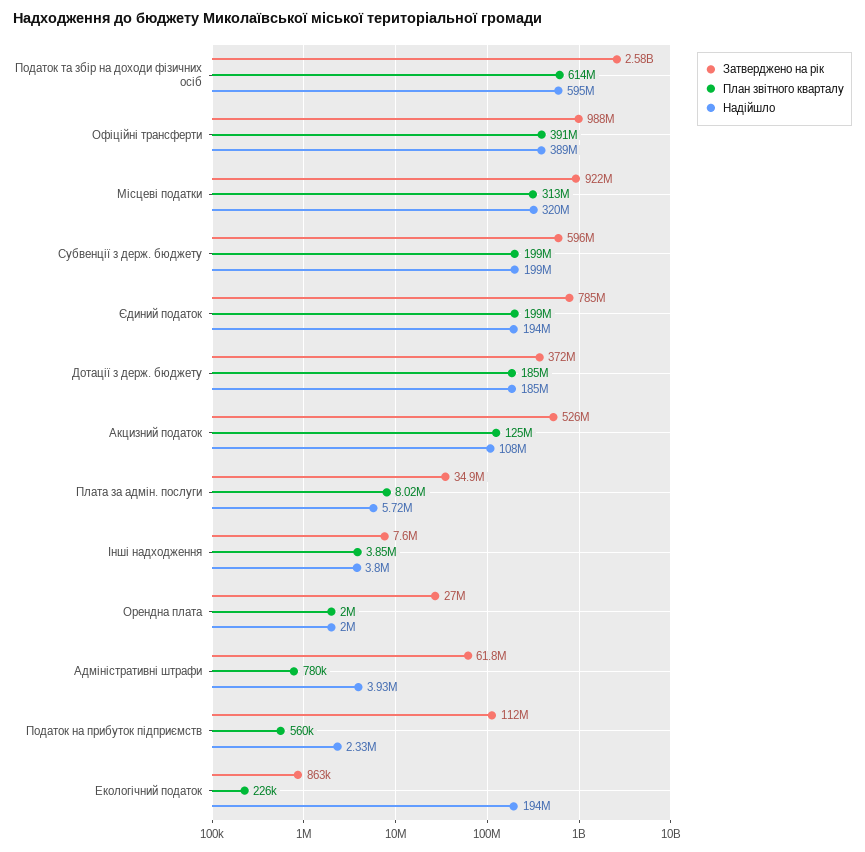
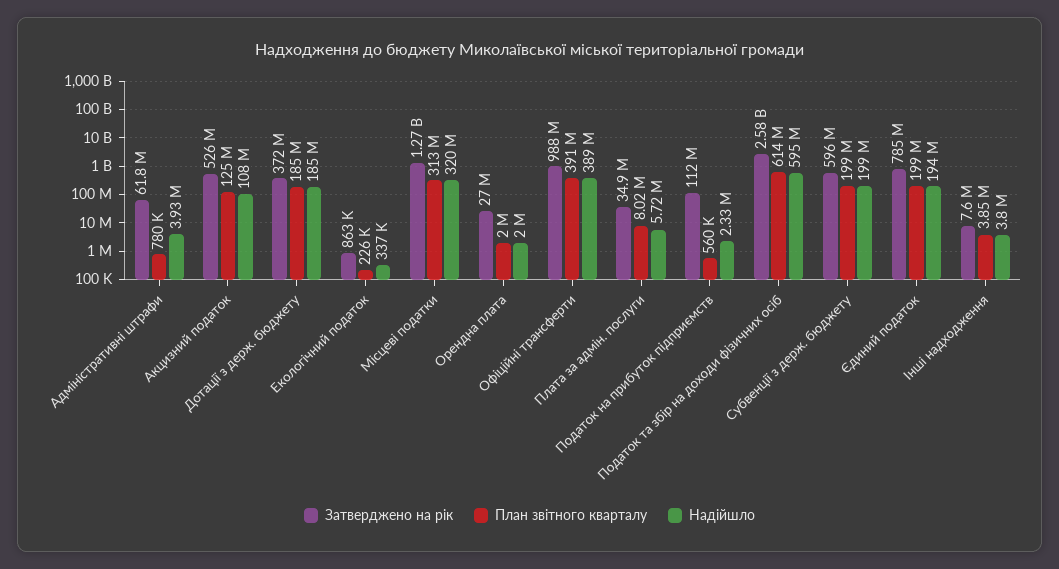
  {
    "Затверджено на рік": {
      "Податок та збір на доходи фізичних осіб": 2580000000,
      "Офіційні трансферти": 988000000,
-     "Місцеві податки": 922000000,
+     "Місцеві податки": 1270000000,
      "Субвенції з держ. бюджету": 596000000,
      "Єдиний податок": 785000000,
      "Дотації з держ. бюджету": 372000000,
      "Акцизний податок": 526000000,
      "Плата за адмін. послуги": 34900000,
      "Інші надходження": 7600000,
      "Орендна плата": 27000000,
      "Адміністративні штрафи": 61800000,
      "Податок на прибуток підприємств": 112000000,
      "Екологічний податок": 863000
    },
    "План звітного кварталу": {
      "Податок та збір на доходи фізичних осіб": 614000000,
      "Офіційні трансферти": 391000000,
      "Місцеві податки": 313000000,
      "Субвенції з держ. бюджету": 199000000,
      "Єдиний податок": 199000000,
      "Дотації з держ. бюджету": 185000000,
      "Акцизний податок": 125000000,
      "Плата за адмін. послуги": 8020000,
      "Інші надходження": 3850000,
      "Орендна плата": 2000000,
      "Адміністративні штрафи": 780000,
      "Податок на прибуток підприємств": 560000,
      "Екологічний податок": 226000
    },
    "Надійшло": {
      "Податок та збір на доходи фізичних осіб": 595000000,
      "Офіційні трансферти": 389000000,
      "Місцеві податки": 320000000,
      "Субвенції з держ. бюджету": 199000000,
      "Єдиний податок": 194000000,
      "Дотації з держ. бюджету": 185000000,
      "Акцизний податок": 108000000,
      "Плата за адмін. послуги": 5720000,
      "Інші надходження": 3800000,
      "Орендна плата": 2000000,
      "Адміністративні штрафи": 3930000,
      "Податок на прибуток підприємств": 2330000,
-     "Екологічний податок": 194000000
+     "Екологічний податок": 337000
    }
  }

